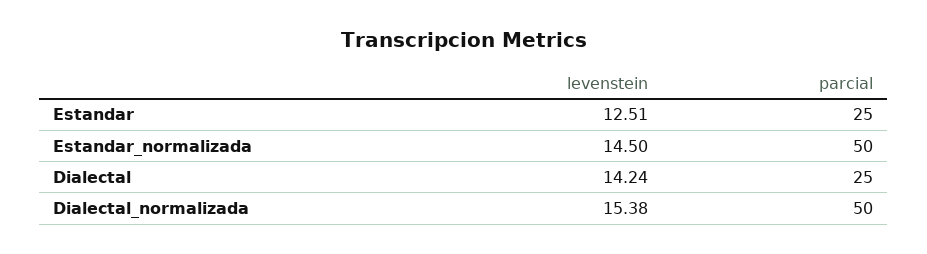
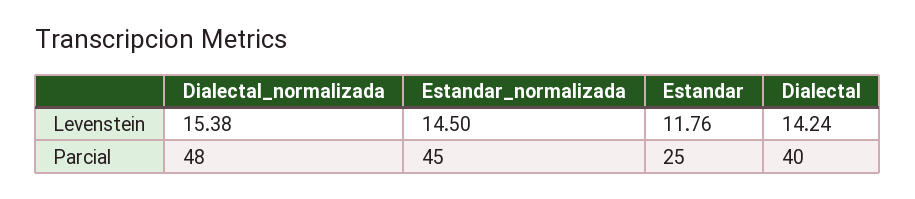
  {
    "levenstein": {
-     "Estandar": 12.51,
+     "Estandar": 11.76,
      "Estandar_normalizada": 14.5,
      "Dialectal": 14.24,
      "Dialectal_normalizada": 15.38
    },
    "parcial": {
      "Estandar": 25,
-     "Estandar_normalizada": 50,
+     "Estandar_normalizada": 45,
-     "Dialectal": 25,
+     "Dialectal": 40,
-     "Dialectal_normalizada": 50
+     "Dialectal_normalizada": 48
    }
  }

